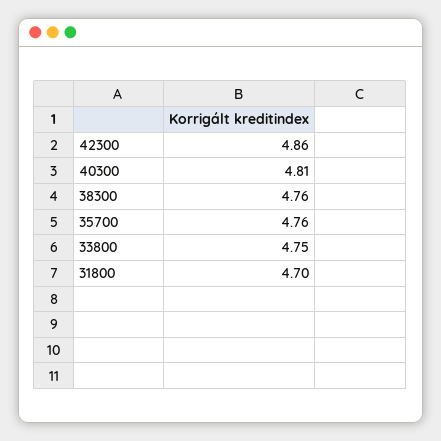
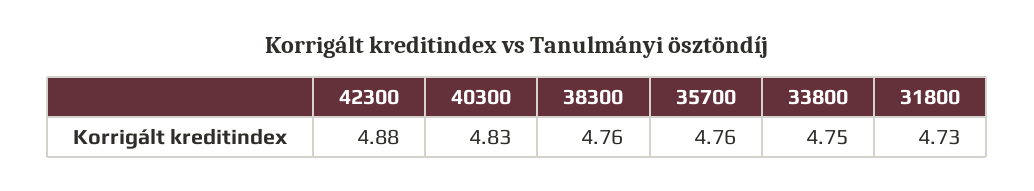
  {
-   "42300": 4.86,
+   "42300": 4.88,
-   "40300": 4.81,
+   "40300": 4.83,
    "38300": 4.76,
    "35700": 4.76,
    "33800": 4.75,
-   "31800": 4.7
+   "31800": 4.73
  }

